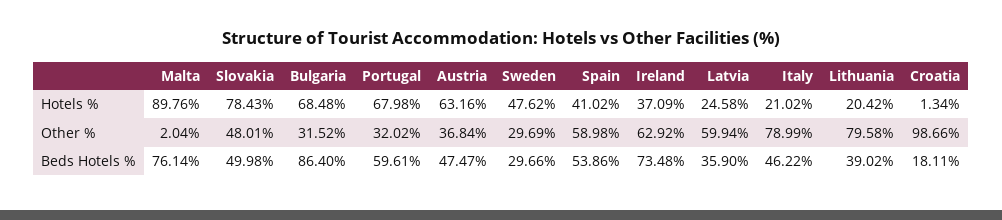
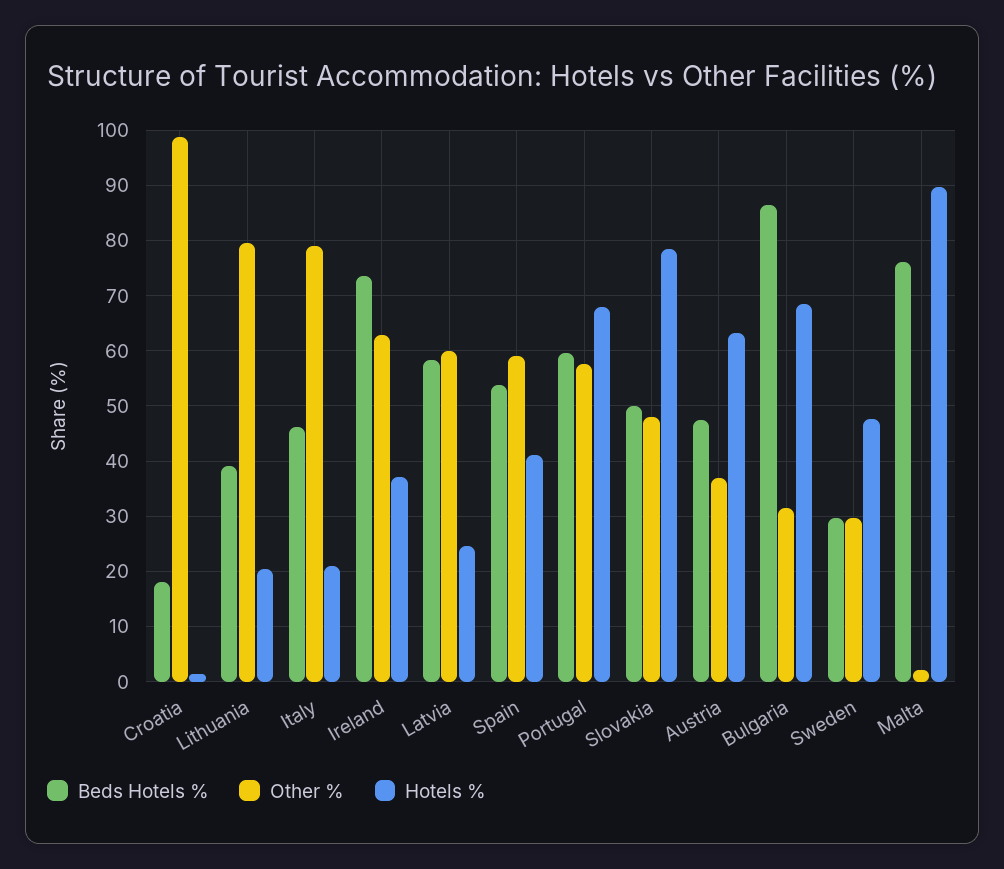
  {
    "Hotels %": {
      "Malta": 89.76,
      "Slovakia": 78.43,
      "Bulgaria": 68.48,
      "Portugal": 67.98,
      "Austria": 63.16,
      "Sweden": 47.62,
      "Spain": 41.02,
      "Ireland": 37.09,
      "Latvia": 24.58,
      "Italy": 21.02,
      "Lithuania": 20.42,
      "Croatia": 1.34
    },
    "Other %": {
      "Malta": 2.04,
      "Slovakia": 48.01,
      "Bulgaria": 31.52,
-     "Portugal": 32.02,
+     "Portugal": 58,
      "Austria": 36.84,
      "Sweden": 29.69,
      "Spain": 58.98,
      "Ireland": 62.92,
      "Latvia": 59.94,
      "Italy": 78.99,
      "Lithuania": 79.58,
      "Croatia": 98.66
    },
    "Beds Hotels %": {
      "Malta": 76.14,
      "Slovakia": 49.98,
      "Bulgaria": 86.4,
      "Portugal": 59.61,
      "Austria": 47.47,
      "Sweden": 29.66,
      "Spain": 53.86,
      "Ireland": 73.48,
-     "Latvia": 35.9,
+     "Latvia": 58,
      "Italy": 46.22,
      "Lithuania": 39.02,
      "Croatia": 18.11
    }
  }

